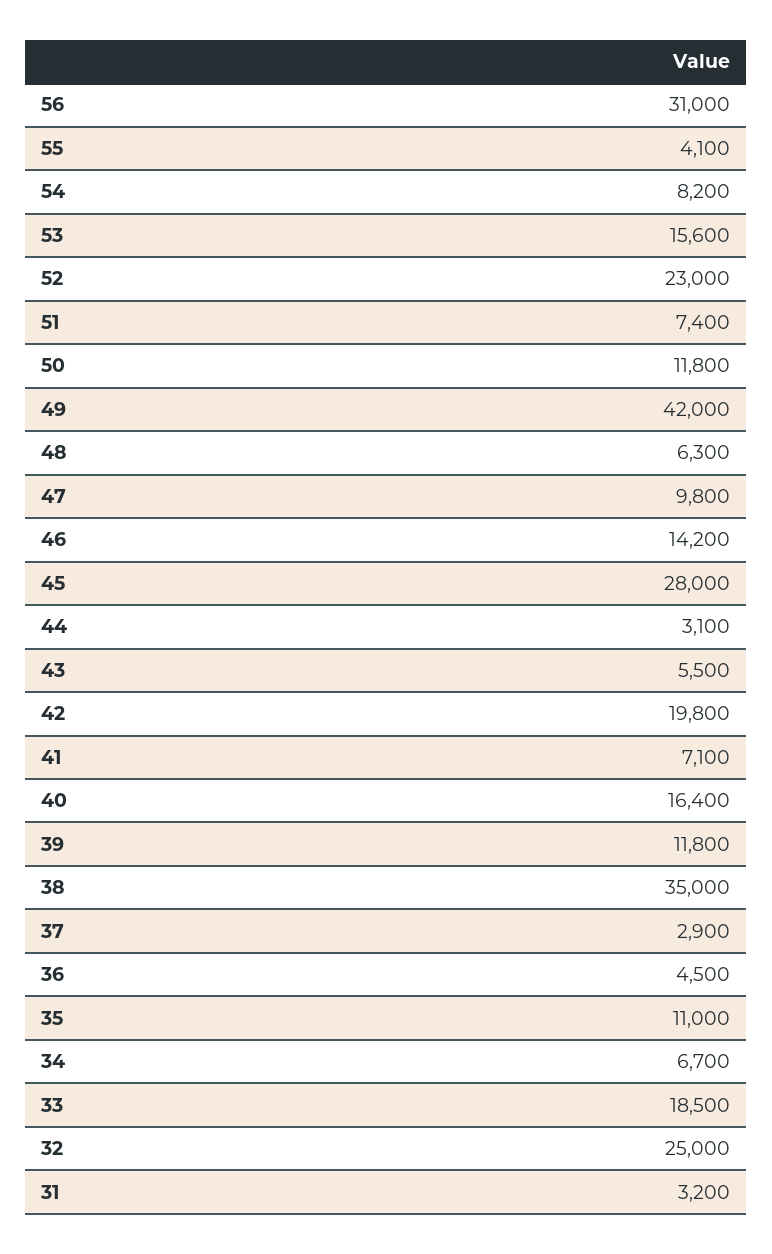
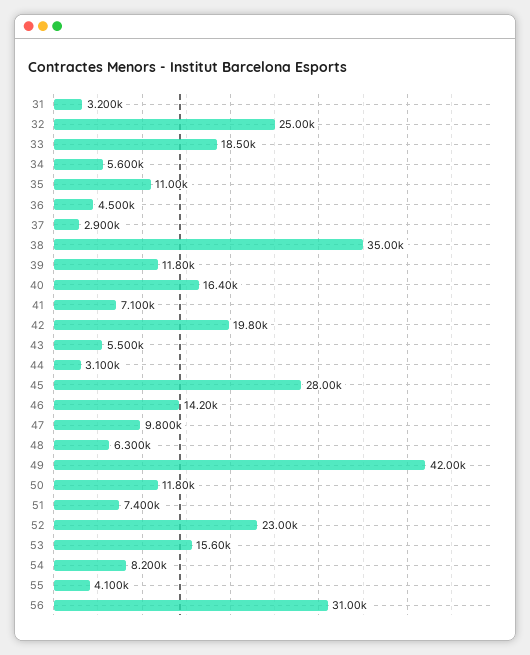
  {
    "56": 31000,
    "55": 4100,
    "54": 8200,
    "53": 15600,
    "52": 23000,
    "51": 7400,
    "50": 11800,
    "49": 42000,
    "48": 6300,
    "47": 9800,
    "46": 14200,
    "45": 28000,
    "44": 3100,
    "43": 5500,
    "42": 19800,
    "41": 7100,
    "40": 16400,
    "39": 11800,
    "38": 35000,
    "37": 2900,
    "36": 4500,
    "35": 11000,
-   "34": 6700,
+   "34": 5600,
    "33": 18500,
    "32": 25000,
    "31": 3200
  }

